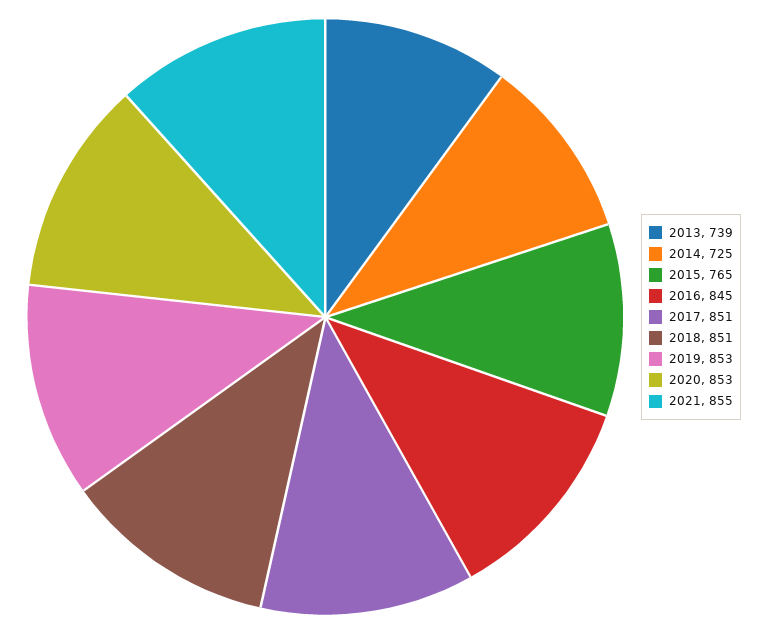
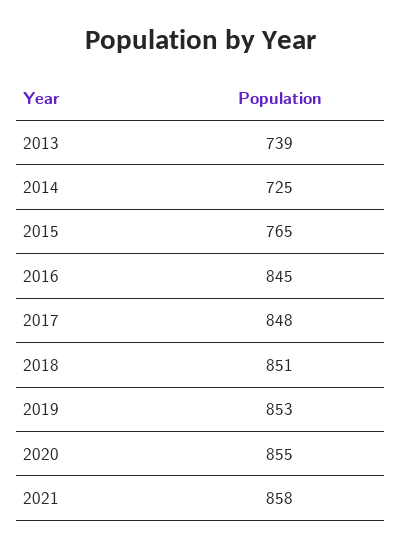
  {
    "2013": 739,
    "2014": 725,
    "2015": 765,
    "2016": 845,
-   "2017": 851,
+   "2017": 848,
    "2018": 851,
    "2019": 853,
-   "2020": 853,
+   "2020": 855,
-   "2021": 855
+   "2021": 858
  }

